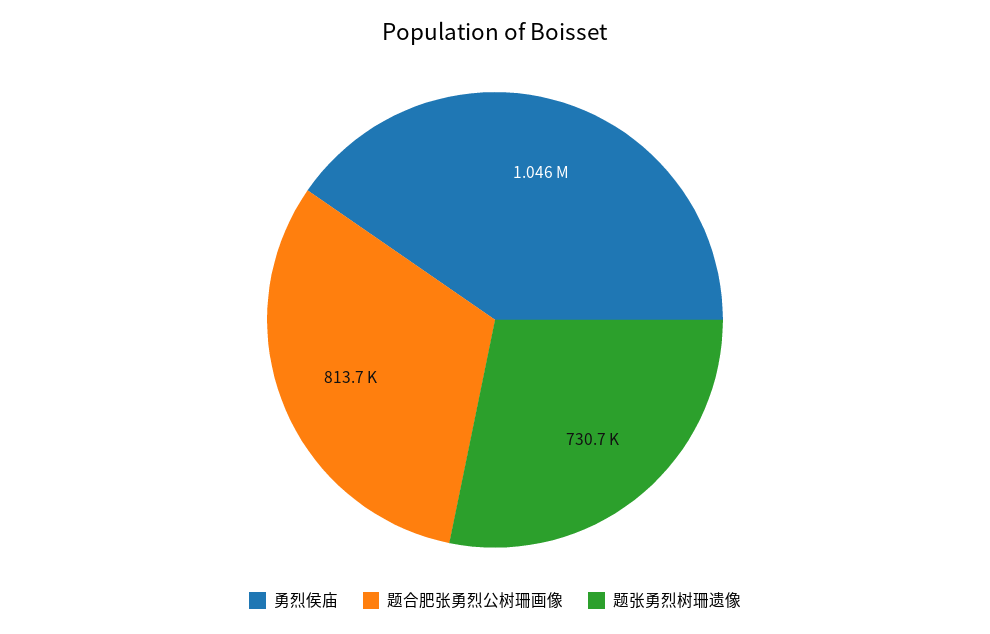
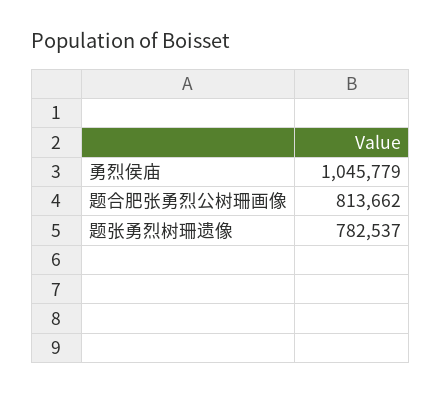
  {
    "勇烈侯庙": 1045779,
    "题合肥张勇烈公树珊画像": 813662,
-   "题张勇烈树珊遗像": 730700
+   "题张勇烈树珊遗像": 782537
  }

